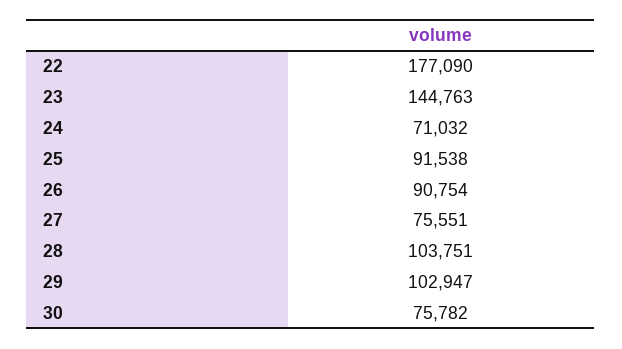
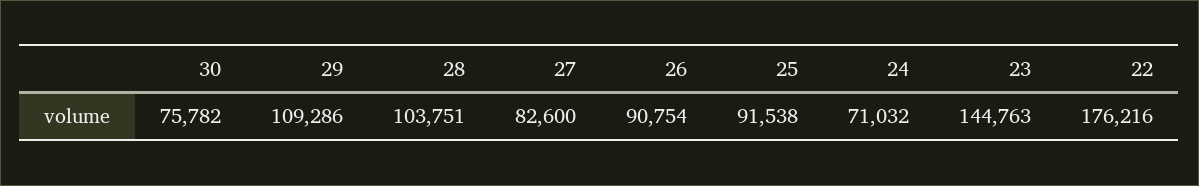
  {
-   "22": 177090,
+   "22": 176216,
    "23": 144763,
    "24": 71032,
    "25": 91538,
    "26": 90754,
-   "27": 75551,
+   "27": 82600,
    "28": 103751,
-   "29": 102947,
+   "29": 109286,
    "30": 75782
  }

